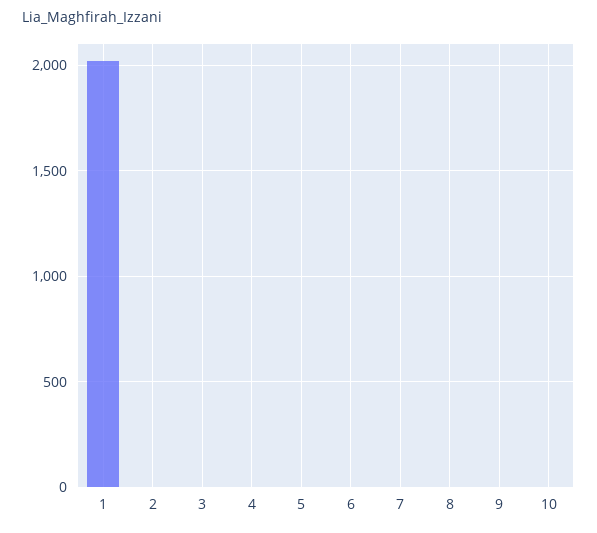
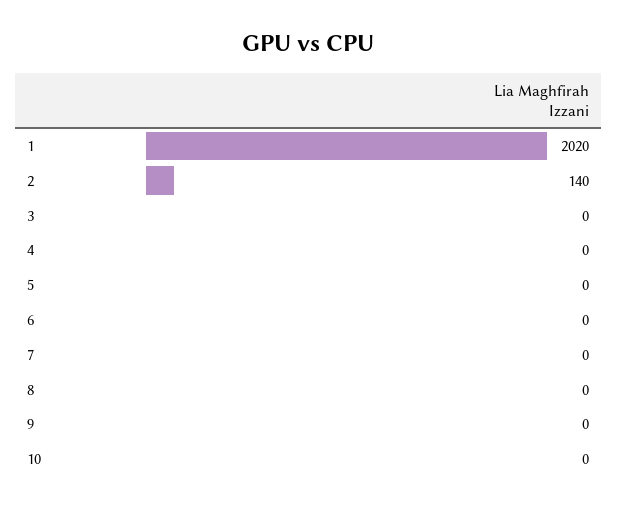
  {
    "1": 2020,
-   "2": 0,
+   "2": 140,
    "3": 0,
    "4": 0,
    "5": 0,
    "6": 0,
    "7": 0,
    "8": 0,
    "9": 0,
    "10": 0
  }

